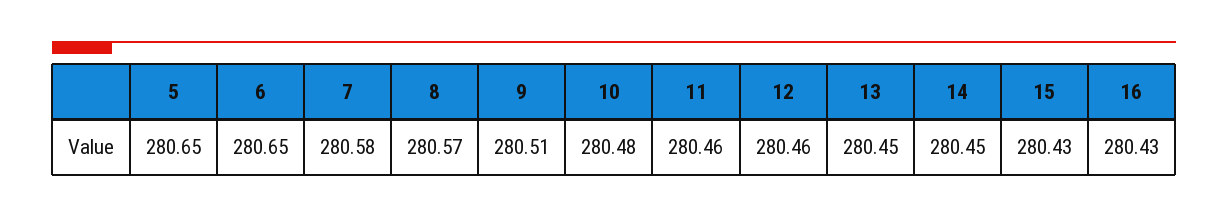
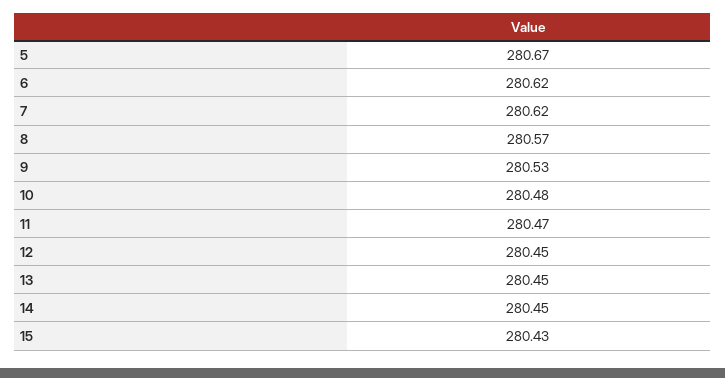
  {
-   "5": 280.65,
+   "5": 280.67,
-   "6": 280.65,
+   "6": 280.62,
-   "7": 280.58,
+   "7": 280.62,
    "8": 280.57,
-   "9": 280.51,
+   "9": 280.53,
    "10": 280.48,
-   "11": 280.46,
+   "11": 280.47,
-   "12": 280.46,
+   "12": 280.45,
    "13": 280.45,
    "14": 280.45,
-   "15": 280.43,
+   "15": 280.43
-   "16": 280.43
  }

